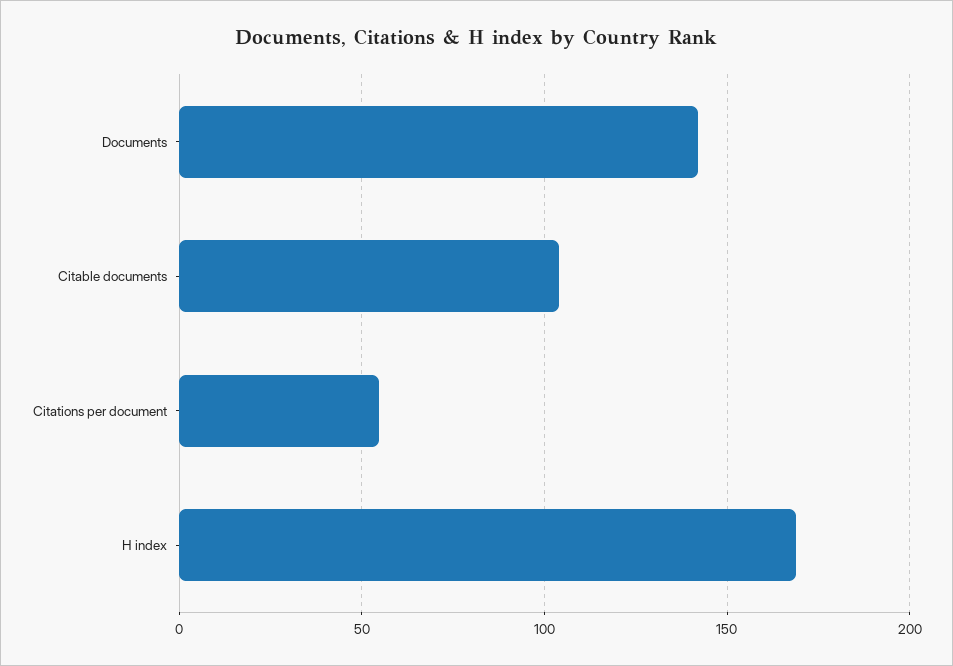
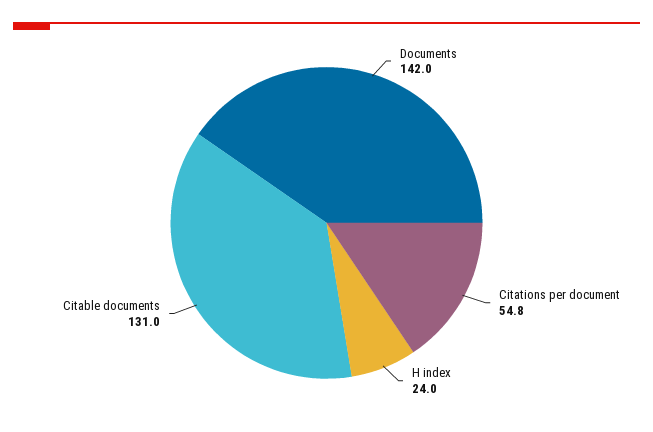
  {
    "Documents": 142,
-   "Citable documents": 105,
+   "Citable documents": 131,
    "Citations per document": 54.8,
-   "H index": 170
+   "H index": 24
  }

